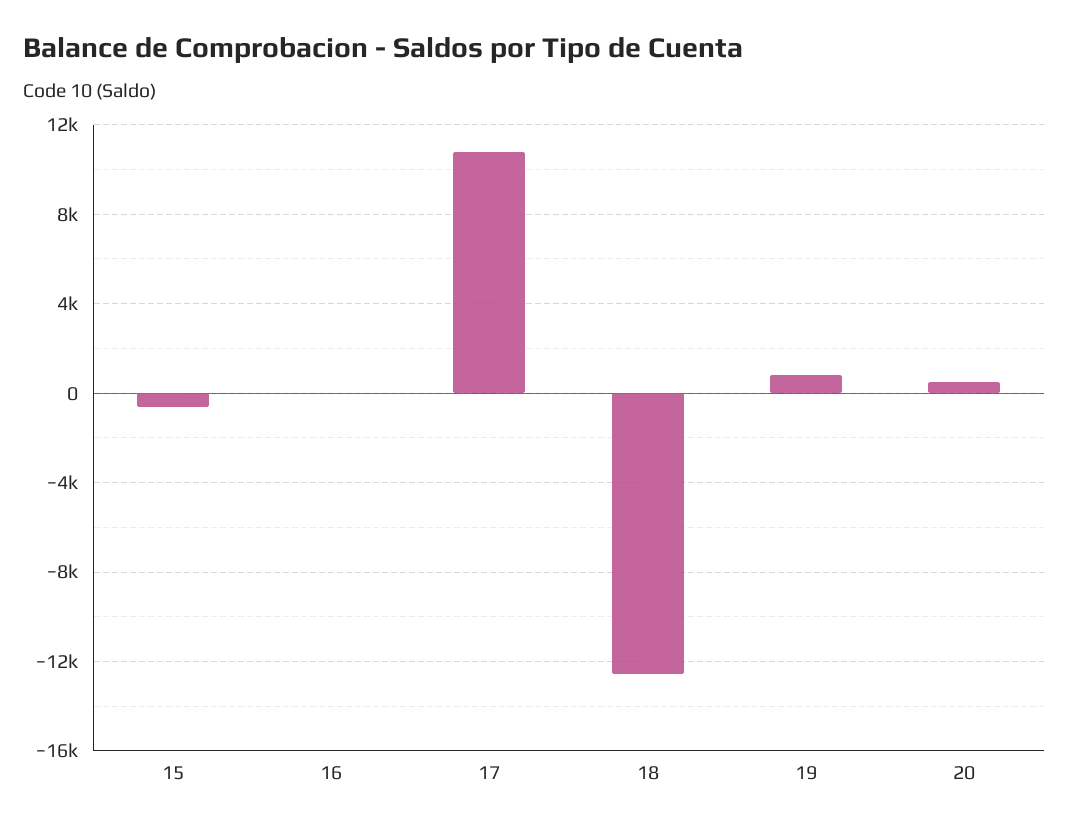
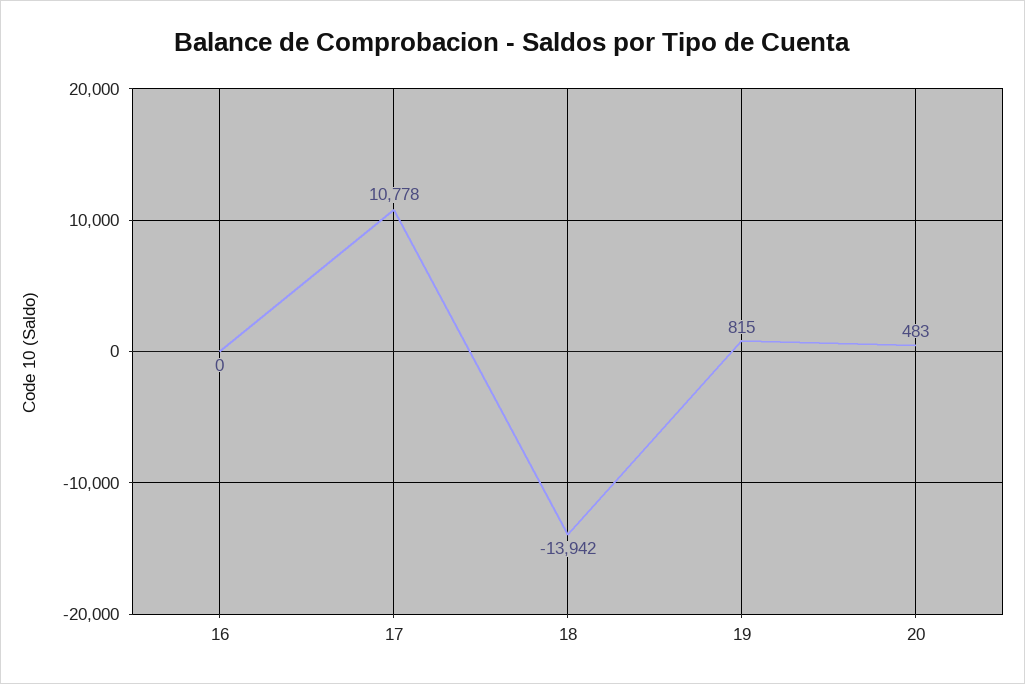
  {
-   "15": -500,
    "16": 0,
    "17": 10778,
-   "18": -12500,
+   "18": -13942,
    "19": 815,
    "20": 483
  }

